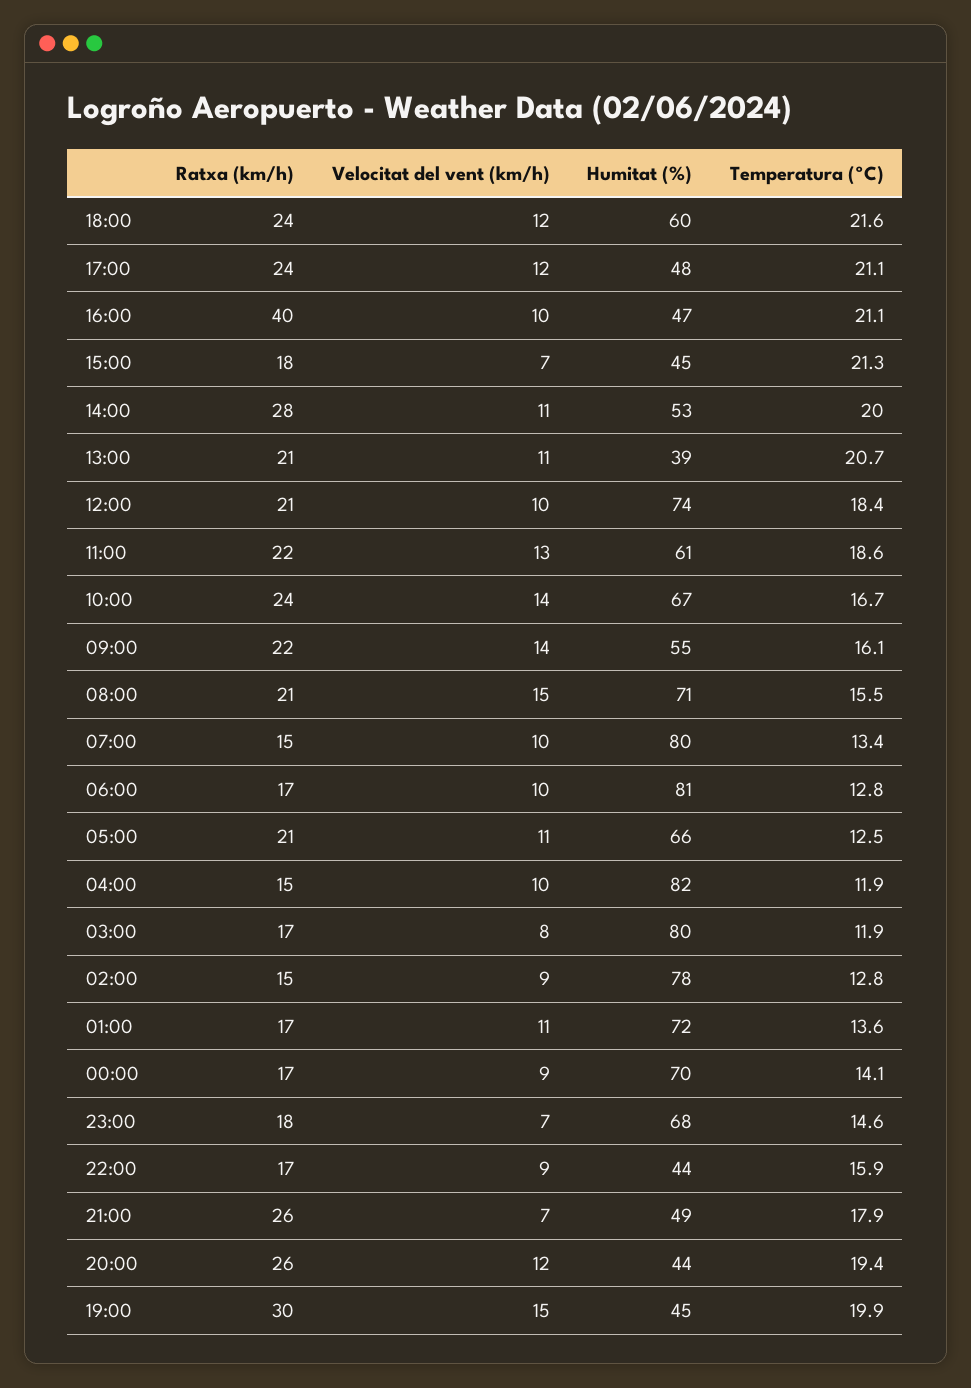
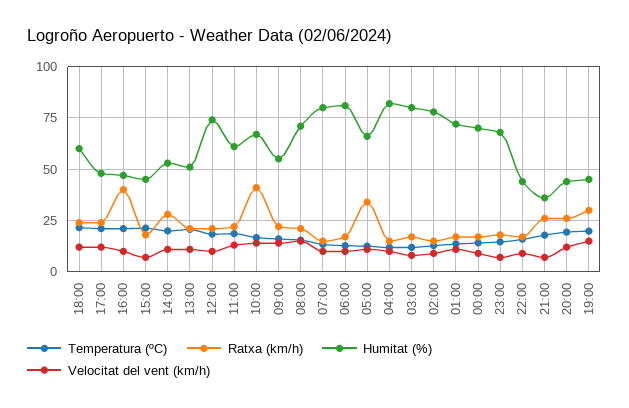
  {
    "Ratxa (km/h)": {
      "18:00": 24,
      "17:00": 24,
      "16:00": 40,
      "15:00": 18,
      "14:00": 28,
      "13:00": 21,
      "12:00": 21,
      "11:00": 22,
-     "10:00": 24,
+     "10:00": 40,
      "09:00": 22,
      "08:00": 21,
      "07:00": 15,
      "06:00": 17,
-     "05:00": 21,
+     "05:00": 35,
      "04:00": 15,
      "03:00": 17,
      "02:00": 15,
      "01:00": 17,
      "00:00": 17,
      "23:00": 18,
      "22:00": 17,
      "21:00": 26,
      "20:00": 26,
      "19:00": 30
    },
    "Velocitat del vent (km/h)": {
      "18:00": 12,
      "17:00": 12,
      "16:00": 10,
      "15:00": 7,
      "14:00": 11,
      "13:00": 11,
      "12:00": 10,
      "11:00": 13,
      "10:00": 14,
      "09:00": 14,
      "08:00": 15,
      "07:00": 10,
      "06:00": 10,
      "05:00": 11,
      "04:00": 10,
      "03:00": 8,
      "02:00": 9,
      "01:00": 11,
      "00:00": 9,
      "23:00": 7,
      "22:00": 9,
      "21:00": 7,
      "20:00": 12,
      "19:00": 15
    },
    "Humitat (%)": {
      "18:00": 60,
      "17:00": 48,
      "16:00": 47,
      "15:00": 45,
      "14:00": 53,
-     "13:00": 39,
+     "13:00": 50,
      "12:00": 74,
      "11:00": 61,
      "10:00": 67,
      "09:00": 55,
      "08:00": 71,
      "07:00": 80,
      "06:00": 81,
      "05:00": 66,
      "04:00": 82,
      "03:00": 80,
      "02:00": 78,
      "01:00": 72,
      "00:00": 70,
      "23:00": 68,
      "22:00": 44,
-     "21:00": 49,
+     "21:00": 35,
      "20:00": 44,
      "19:00": 45
    },
    "Temperatura (ºC)": {
      "18:00": 21.6,
      "17:00": 21.1,
      "16:00": 21.1,
      "15:00": 21.3,
      "14:00": 20,
      "13:00": 20.7,
      "12:00": 18.4,
      "11:00": 18.6,
      "10:00": 16.7,
      "09:00": 16.1,
      "08:00": 15.5,
      "07:00": 13.4,
      "06:00": 12.8,
      "05:00": 12.5,
      "04:00": 11.9,
      "03:00": 11.9,
      "02:00": 12.8,
      "01:00": 13.6,
      "00:00": 14.1,
      "23:00": 14.6,
      "22:00": 15.9,
      "21:00": 17.9,
      "20:00": 19.4,
      "19:00": 19.9
    }
  }

